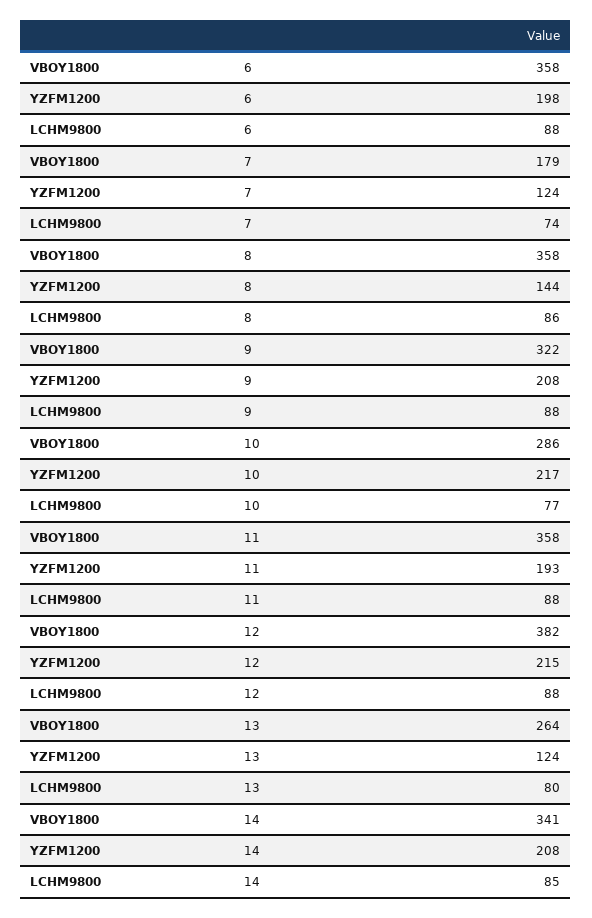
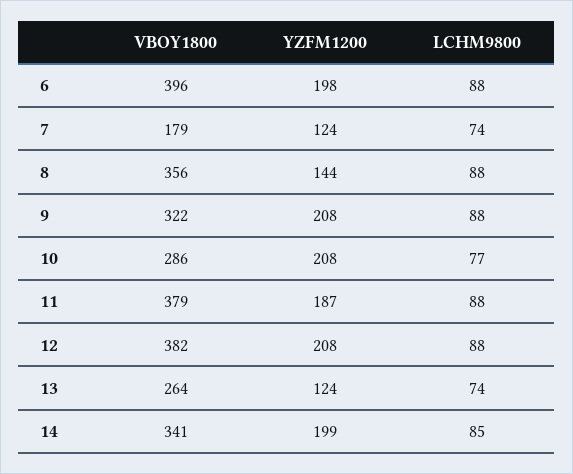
  {
    "VBOY1800": {
-     "6": 358,
+     "6": 396,
      "7": 179,
-     "8": 358,
+     "8": 356,
      "9": 322,
      "10": 286,
-     "11": 358,
+     "11": 379,
      "12": 382,
      "13": 264,
      "14": 341
    },
    "YZFM1200": {
      "6": 198,
      "7": 124,
      "8": 144,
      "9": 208,
-     "10": 217,
+     "10": 208,
-     "11": 193,
+     "11": 187,
-     "12": 215,
+     "12": 208,
      "13": 124,
-     "14": 208
+     "14": 199
    },
    "LCHM9800": {
      "6": 88,
      "7": 74,
-     "8": 86,
+     "8": 88,
      "9": 88,
      "10": 77,
      "11": 88,
      "12": 88,
-     "13": 80,
+     "13": 74,
      "14": 85
    }
  }

